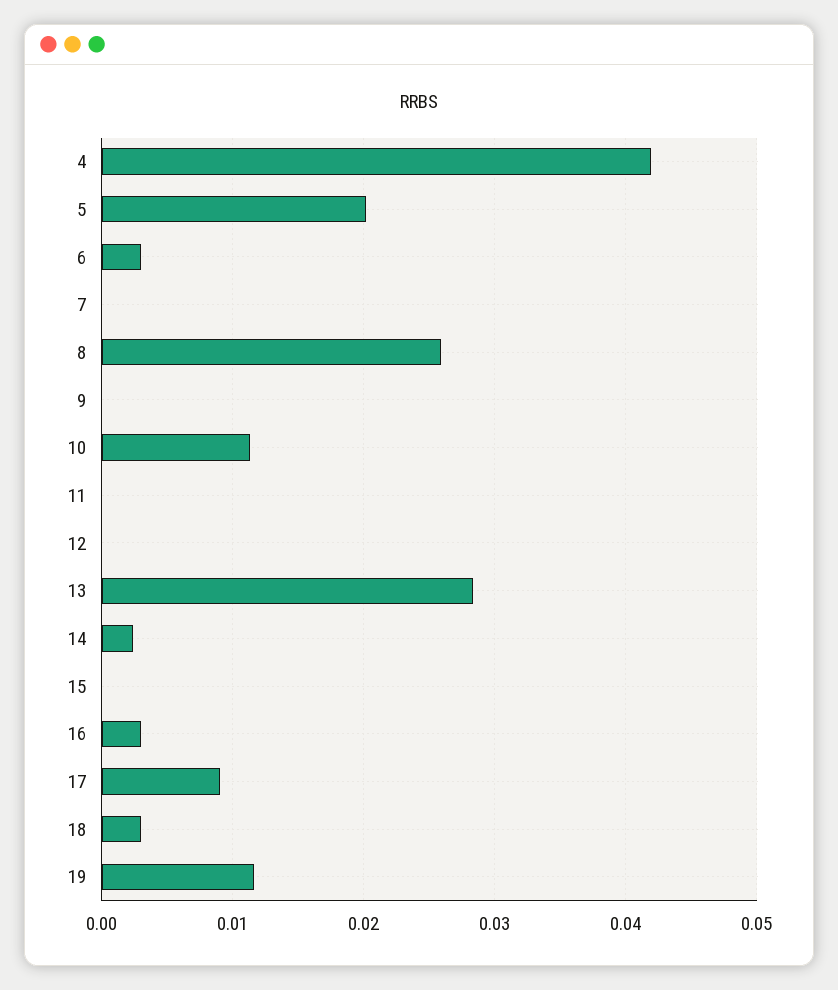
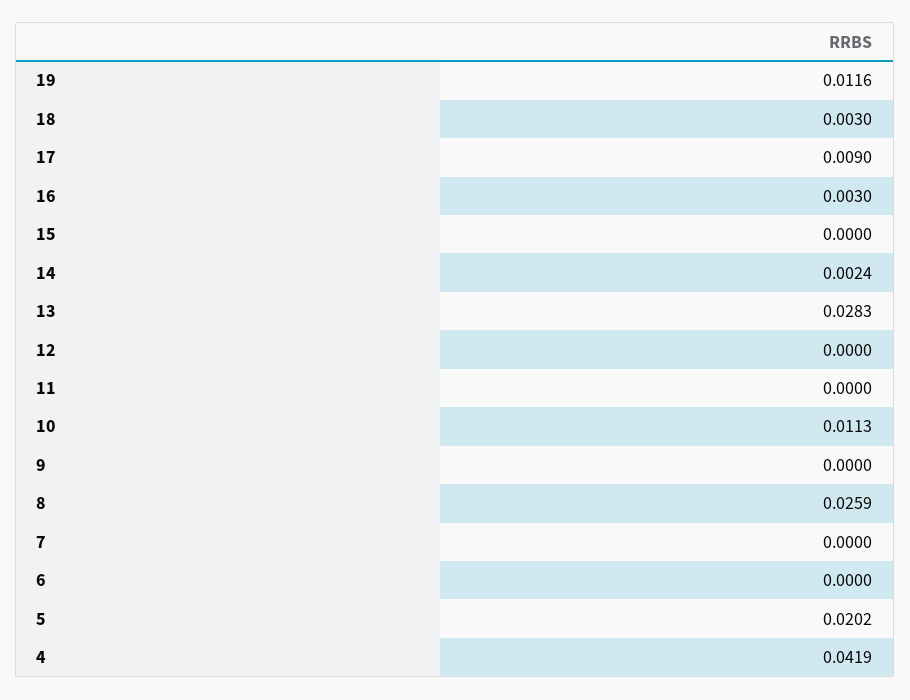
  {
    "4": 0.0419,
    "5": 0.0202,
-   "6": 0.003,
+   "6": 0,
    "7": 0,
    "8": 0.0259,
    "9": 0,
    "10": 0.0113,
    "11": 0,
    "12": 0,
    "13": 0.0283,
    "14": 0.0024,
    "15": 0,
    "16": 0.003,
    "17": 0.009,
    "18": 0.003,
    "19": 0.0116
  }

